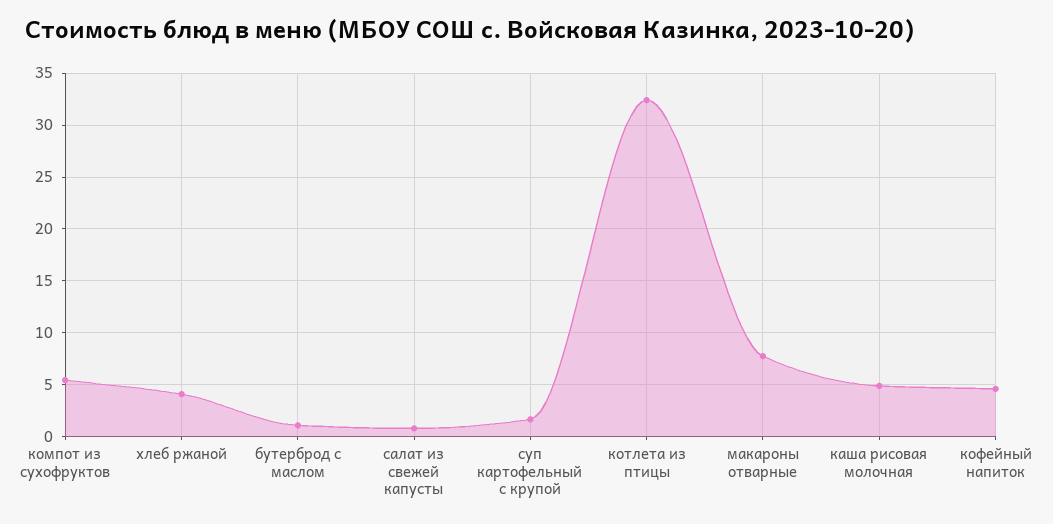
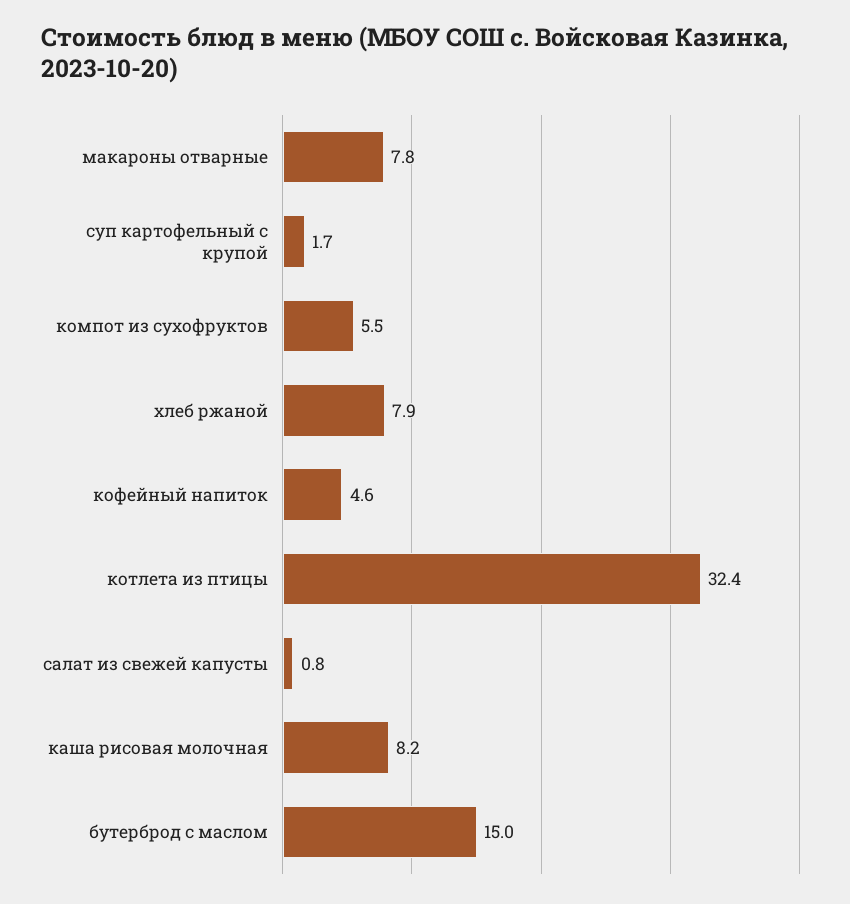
  {
    "компот из сухофруктов": 5.5,
-   "хлеб ржаной": 4,
+   "хлеб ржаной": 7.9,
-   "бутерброд с маслом": 1,
+   "бутерброд с маслом": 15,
    "салат из свежей капусты": 0.8,
    "суп картофельный с крупой": 1.7,
    "котлета из птицы": 32.4,
    "макароны отварные": 7.8,
-   "каша рисовая молочная": 5,
+   "каша рисовая молочная": 8.2,
    "кофейный напиток": 4.6
  }

